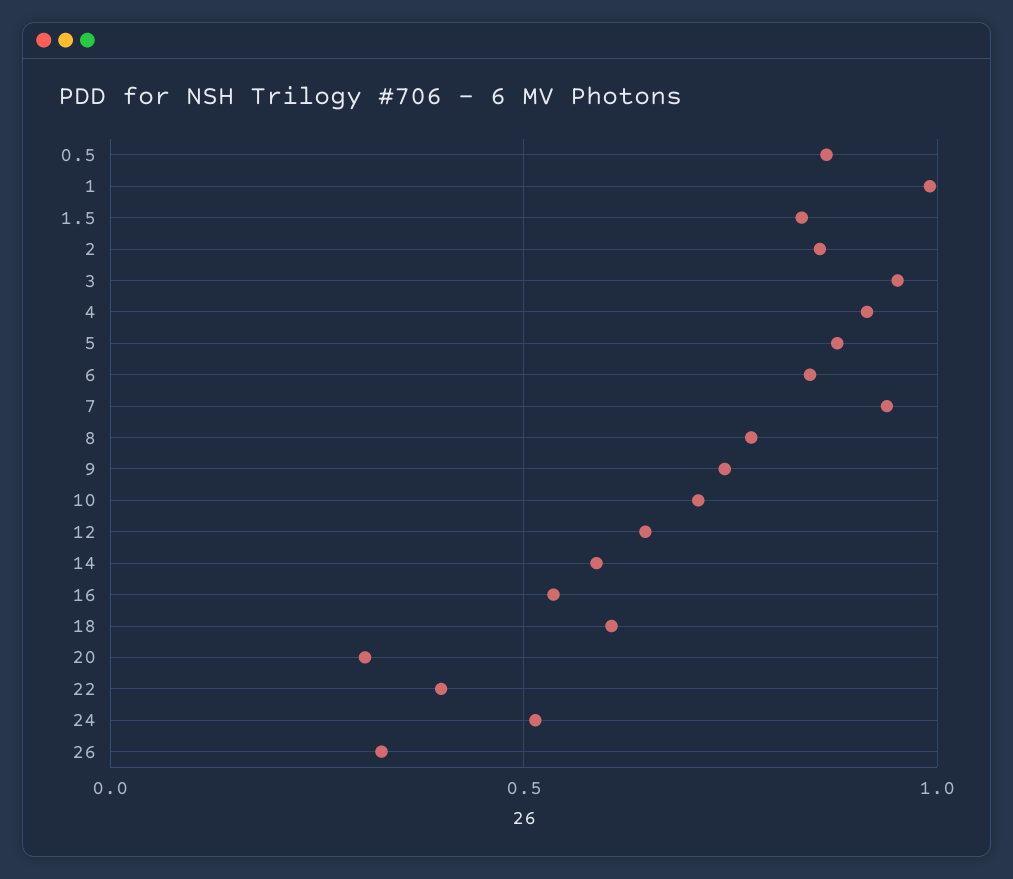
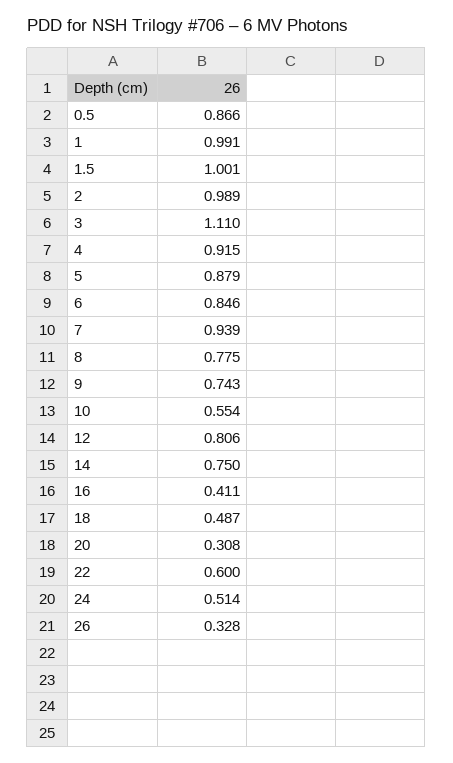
  {
    "0.5": 0.866,
    "1": 0.991,
-   "1.5": 0.85,
+   "1.5": 1.001,
-   "2": 0.85,
+   "2": 0.989,
-   "3": 0.95,
+   "3": 1.11,
    "4": 0.915,
    "5": 0.879,
    "6": 0.846,
    "7": 0.939,
    "8": 0.775,
    "9": 0.743,
-   "10": 0.7,
+   "10": 0.554,
-   "12": 0.65,
+   "12": 0.806,
-   "14": 0.6,
+   "14": 0.75,
-   "16": 0.55,
+   "16": 0.411,
-   "18": 0.6,
+   "18": 0.487,
    "20": 0.308,
-   "22": 0.4,
+   "22": 0.6,
    "24": 0.514,
    "26": 0.328
  }

